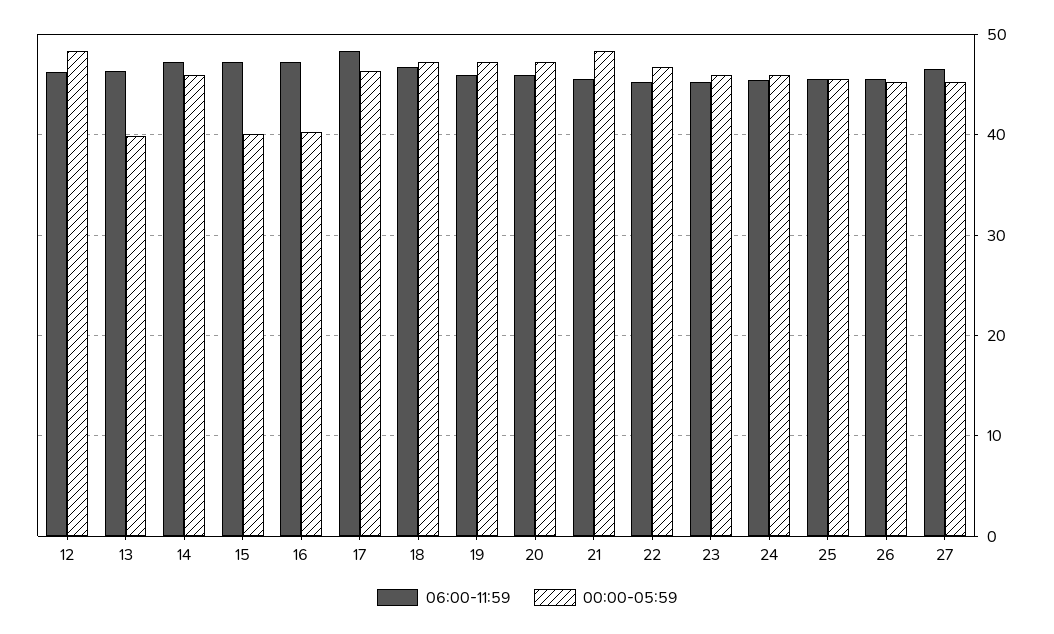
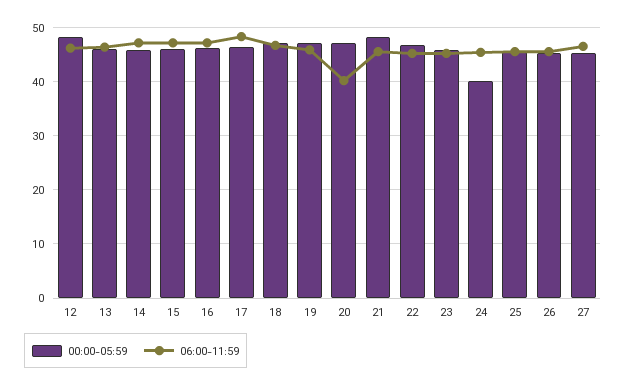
  {
    "06:00-11:59": {
      "12": 46,
      "13": 46,
      "14": 47,
      "15": 47,
      "16": 47,
      "17": 48,
      "18": 47,
      "19": 46,
-     "20": 46,
+     "20": 40,
      "21": 46,
      "22": 45,
      "23": 45,
      "24": 45,
      "25": 46,
      "26": 46,
      "27": 47
    },
    "00:00-05:59": {
      "12": 48,
-     "13": 40,
+     "13": 46,
      "14": 46,
-     "15": 40,
+     "15": 46,
-     "16": 40,
+     "16": 46,
      "17": 46,
      "18": 47,
      "19": 47,
      "20": 47,
      "21": 48,
      "22": 47,
      "23": 46,
-     "24": 46,
+     "24": 40,
      "25": 46,
      "26": 45,
      "27": 45
    }
  }

